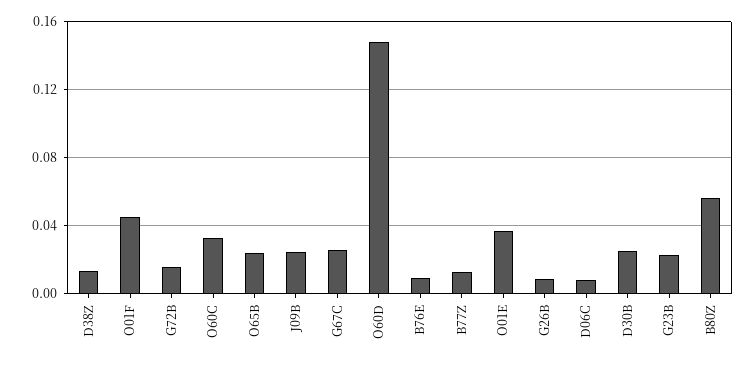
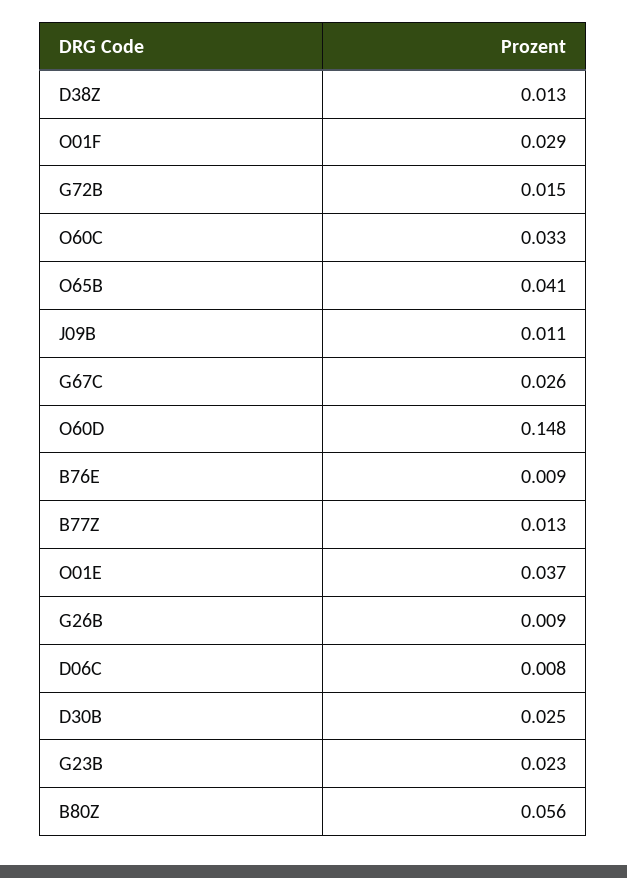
  {
    "D38Z": 0.013,
-   "O01F": 0.045,
+   "O01F": 0.029,
    "G72B": 0.015,
    "O60C": 0.033,
-   "O65B": 0.025,
+   "O65B": 0.041,
-   "J09B": 0.025,
+   "J09B": 0.011,
    "G67C": 0.026,
    "O60D": 0.148,
    "B76E": 0.009,
    "B77Z": 0.013,
    "O01E": 0.037,
    "G26B": 0.009,
    "D06C": 0.008,
    "D30B": 0.025,
    "G23B": 0.023,
    "B80Z": 0.056
  }

